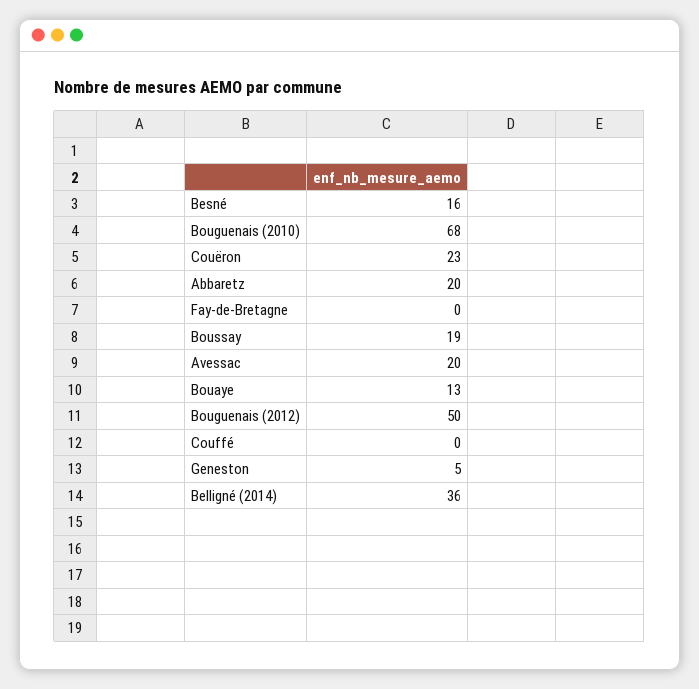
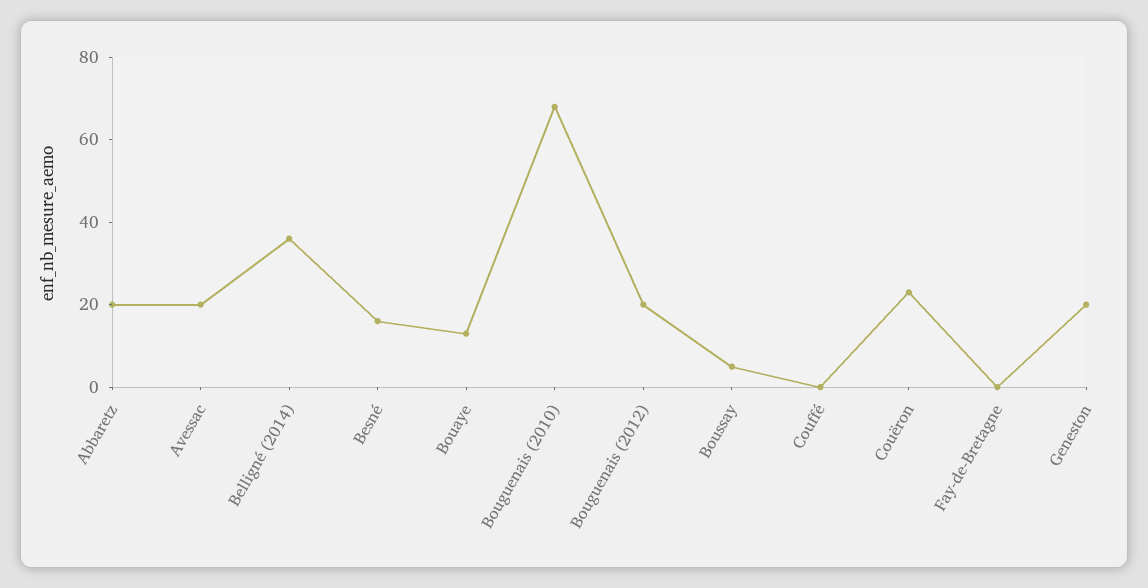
  {
    "Besné": 16,
    "Bouguenais (2010)": 68,
    "Couëron": 23,
    "Abbaretz": 20,
    "Fay-de-Bretagne": 0,
-   "Boussay": 19,
+   "Boussay": 5,
    "Avessac": 20,
    "Bouaye": 13,
-   "Bouguenais (2012)": 50,
+   "Bouguenais (2012)": 20,
    "Couffé": 0,
-   "Geneston": 5,
+   "Geneston": 20,
    "Belligné (2014)": 36
  }

